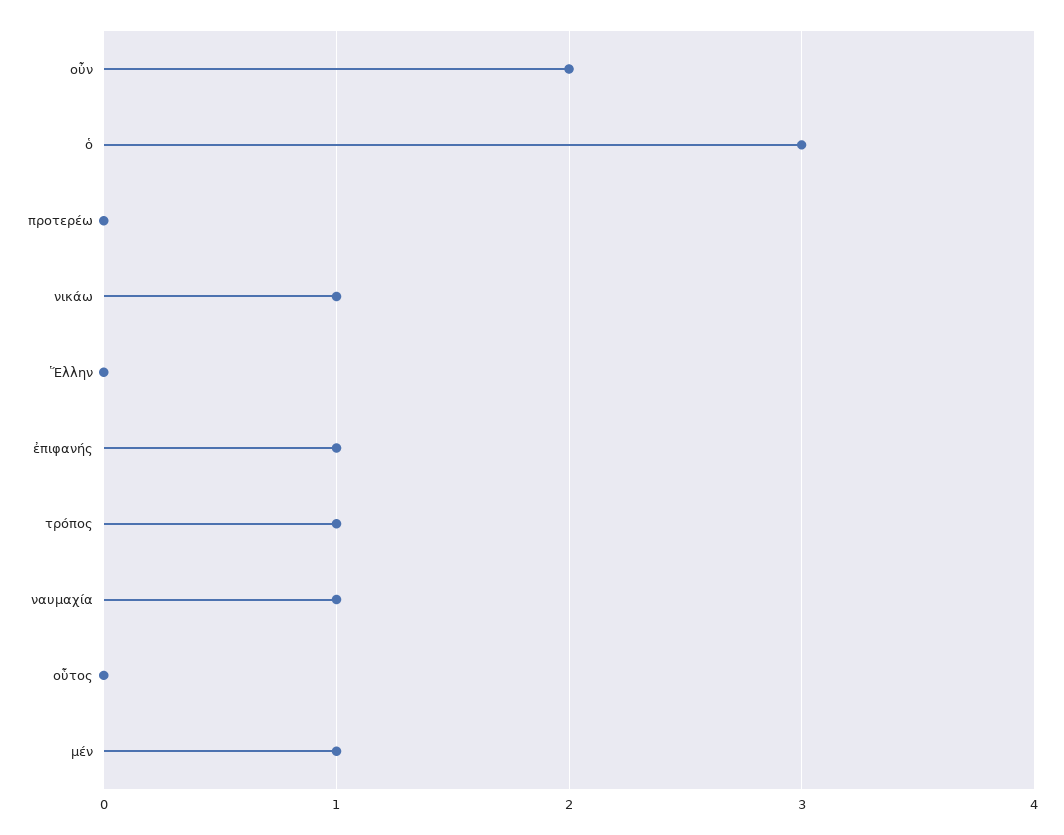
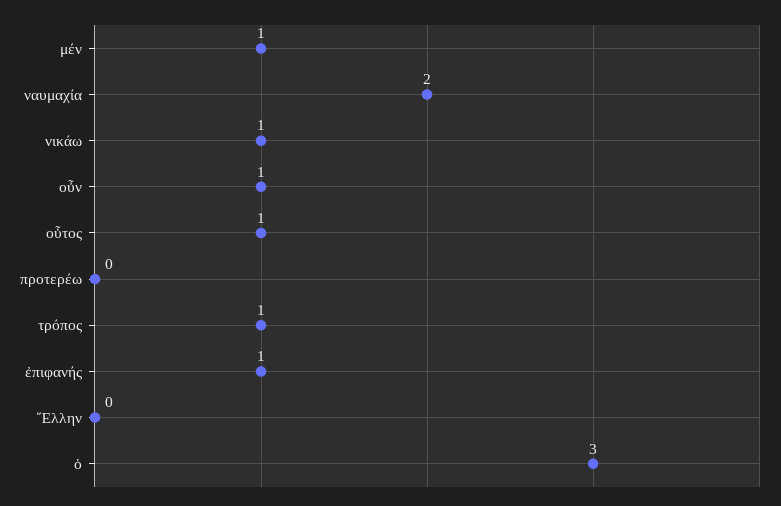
  {
-   "οὖν": 2,
+   "οὖν": 1,
    "ὁ": 3,
    "προτερέω": 0,
    "νικάω": 1,
    "Ἕλλην": 0,
    "ἐπιφανής": 1,
    "τρόπος": 1,
-   "ναυμαχία": 1,
+   "ναυμαχία": 2,
-   "οὗτος": 0,
+   "οὗτος": 1,
    "μέν": 1
  }

